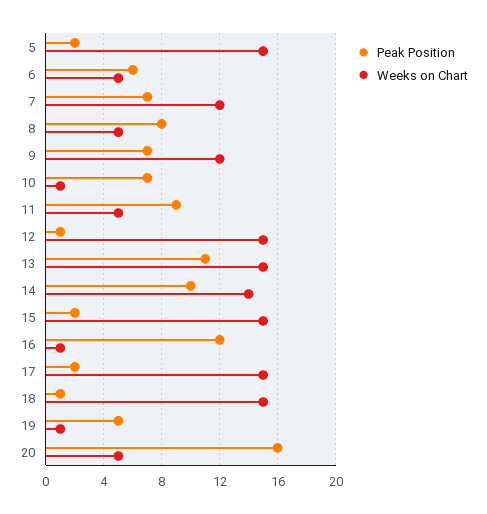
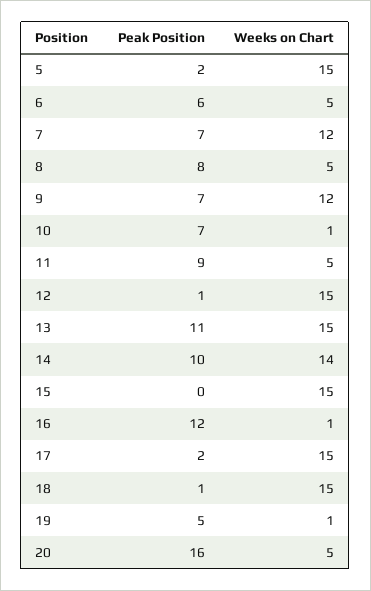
  {
    "Peak Position": {
      "5": 2,
      "6": 6,
      "7": 7,
      "8": 8,
      "9": 7,
      "10": 7,
      "11": 9,
      "12": 1,
      "13": 11,
      "14": 10,
-     "15": 2,
+     "15": 0,
      "16": 12,
      "17": 2,
      "18": 1,
      "19": 5,
      "20": 16
    },
    "Weeks on Chart": {
      "5": 15,
      "6": 5,
      "7": 12,
      "8": 5,
      "9": 12,
      "10": 1,
      "11": 5,
      "12": 15,
      "13": 15,
      "14": 14,
      "15": 15,
      "16": 1,
      "17": 15,
      "18": 15,
      "19": 1,
      "20": 5
    }
  }

